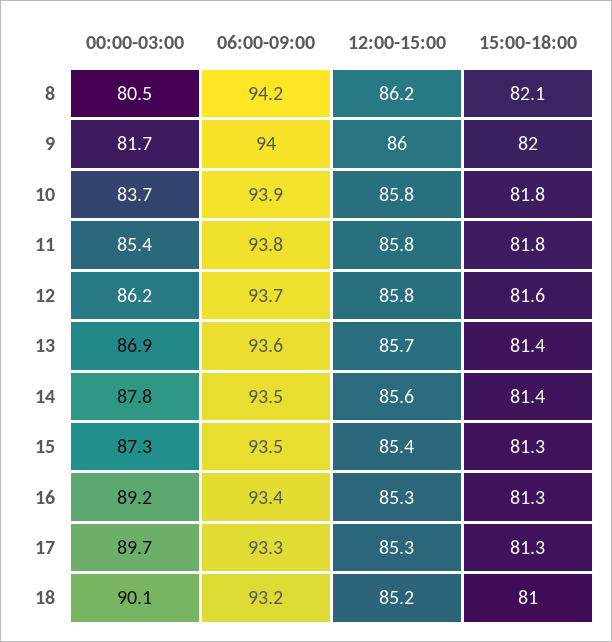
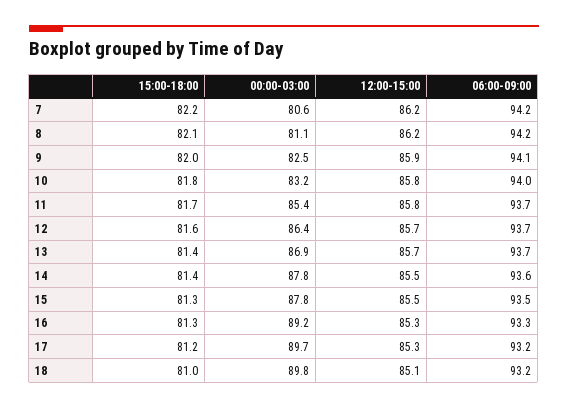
  {
    "00:00-03:00": {
-     "8": 80.5,
+     "8": 81.1,
-     "9": 81.7,
+     "9": 82.5,
-     "10": 83.7,
+     "10": 83.2,
      "11": 85.4,
-     "12": 86.2,
+     "12": 86.4,
      "13": 86.9,
      "14": 87.8,
-     "15": 87.3,
+     "15": 87.8,
      "16": 89.2,
      "17": 89.7,
-     "18": 90.1
+     "18": 89.8,
+     "7": 80.6
    },
    "06:00-09:00": {
      "8": 94.2,
-     "9": 94,
+     "9": 94.1,
-     "10": 93.9,
+     "10": 94,
-     "11": 93.8,
+     "11": 93.7,
      "12": 93.7,
-     "13": 93.6,
+     "13": 93.7,
-     "14": 93.5,
+     "14": 93.6,
      "15": 93.5,
-     "16": 93.4,
+     "16": 93.3,
-     "17": 93.3,
+     "17": 93.2,
-     "18": 93.2
+     "18": 93.2,
+     "7": 94.2
    },
    "12:00-15:00": {
      "8": 86.2,
-     "9": 86,
+     "9": 85.9,
      "10": 85.8,
      "11": 85.8,
-     "12": 85.8,
+     "12": 85.7,
      "13": 85.7,
-     "14": 85.6,
+     "14": 85.5,
-     "15": 85.4,
+     "15": 85.5,
      "16": 85.3,
      "17": 85.3,
-     "18": 85.2
+     "18": 85.1,
+     "7": 86.2
    },
    "15:00-18:00": {
      "8": 82.1,
      "9": 82,
      "10": 81.8,
-     "11": 81.8,
+     "11": 81.7,
      "12": 81.6,
      "13": 81.4,
      "14": 81.4,
      "15": 81.3,
      "16": 81.3,
-     "17": 81.3,
+     "17": 81.2,
-     "18": 81
+     "18": 81,
+     "7": 82.2
    }
  }

